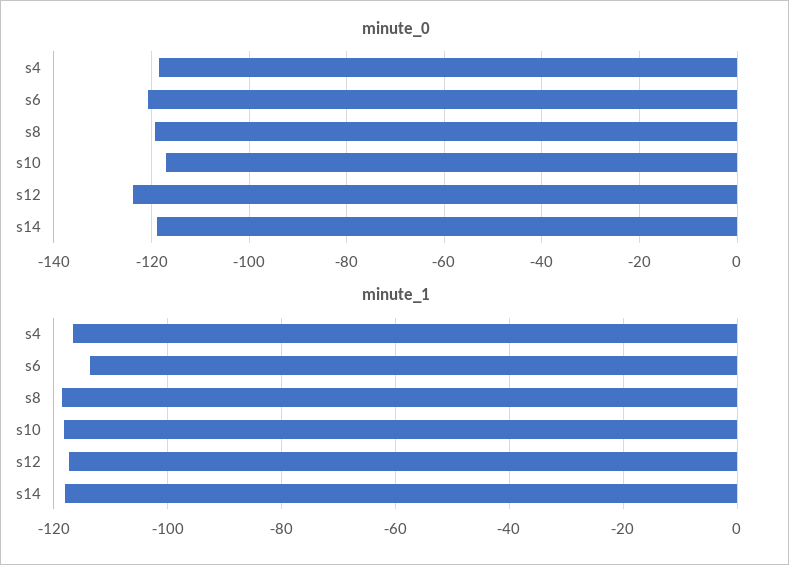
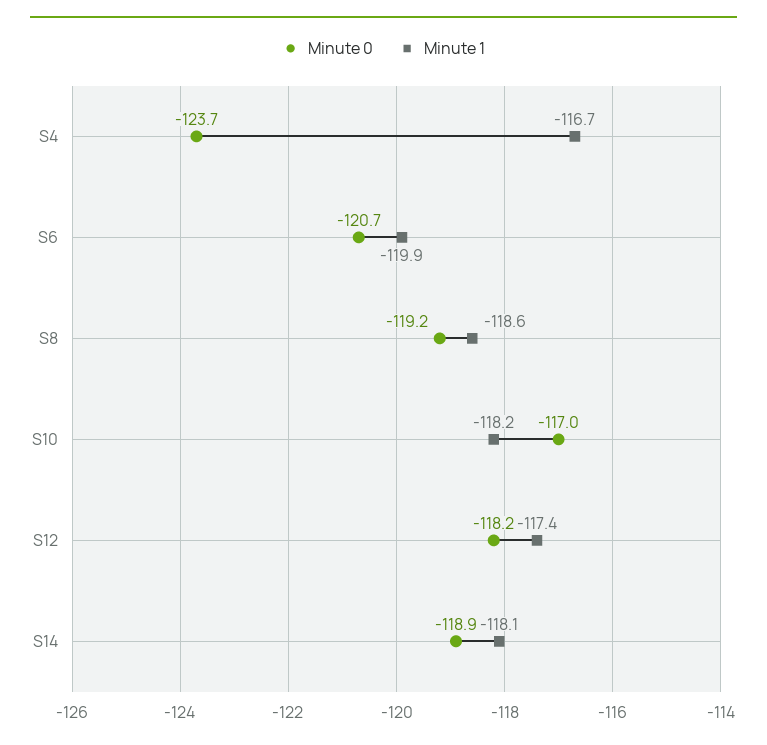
  {
    "minute_0": {
-     "s4": -118,
+     "s4": -123.7,
      "s6": -120.7,
      "s8": -119.2,
      "s10": -117,
-     "s12": -124,
+     "s12": -118.2,
      "s14": -118.9
    },
    "minute_1": {
      "s4": -116.7,
-     "s6": -114,
+     "s6": -119.9,
      "s8": -118.6,
      "s10": -118.2,
      "s12": -117.4,
      "s14": -118.1
    }
  }

